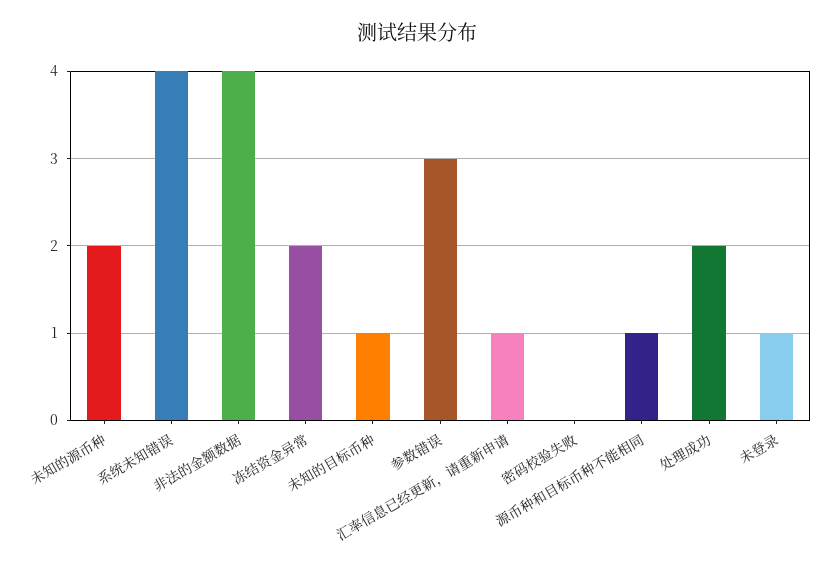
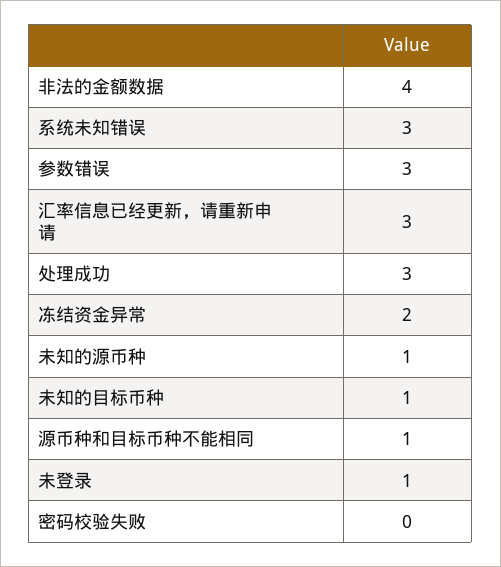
  {
-   "未知的源币种": 2,
+   "未知的源币种": 1,
-   "系统未知错误": 4,
+   "系统未知错误": 3,
    "非法的金额数据": 4,
    "冻结资金异常": 2,
    "未知的目标币种": 1,
    "参数错误": 3,
-   "汇率信息已经更新，请重新申请": 1,
+   "汇率信息已经更新，请重新申请": 3,
    "密码校验失败": 0,
    "源币种和目标币种不能相同": 1,
-   "处理成功": 2,
+   "处理成功": 3,
    "未登录": 1
  }

